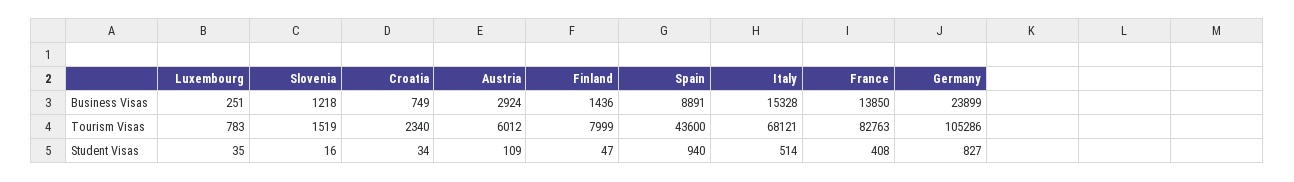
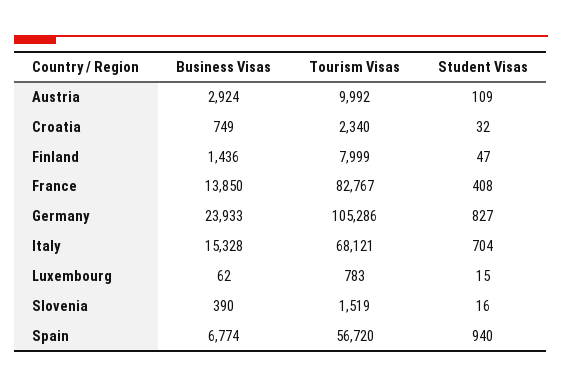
  {
    "Luxembourg": {
-     "Business Visas": 251,
+     "Business Visas": 62,
      "Tourism Visas": 783,
-     "Student Visas": 35
+     "Student Visas": 15
    },
    "Slovenia": {
-     "Business Visas": 1218,
+     "Business Visas": 390,
      "Tourism Visas": 1519,
      "Student Visas": 16
    },
    "Croatia": {
      "Business Visas": 749,
      "Tourism Visas": 2340,
-     "Student Visas": 34
+     "Student Visas": 32
    },
    "Austria": {
      "Business Visas": 2924,
-     "Tourism Visas": 6012,
+     "Tourism Visas": 9992,
      "Student Visas": 109
    },
    "Finland": {
      "Business Visas": 1436,
      "Tourism Visas": 7999,
      "Student Visas": 47
    },
    "Spain": {
-     "Business Visas": 8891,
+     "Business Visas": 6774,
-     "Tourism Visas": 43600,
+     "Tourism Visas": 56720,
      "Student Visas": 940
    },
    "Italy": {
      "Business Visas": 15328,
      "Tourism Visas": 68121,
-     "Student Visas": 514
+     "Student Visas": 704
    },
    "France": {
      "Business Visas": 13850,
-     "Tourism Visas": 82763,
+     "Tourism Visas": 82767,
      "Student Visas": 408
    },
    "Germany": {
-     "Business Visas": 23899,
+     "Business Visas": 23933,
      "Tourism Visas": 105286,
      "Student Visas": 827
    }
  }

